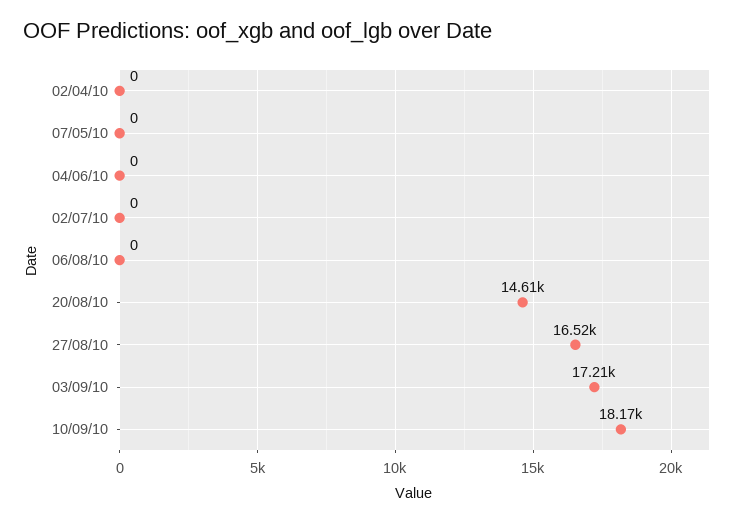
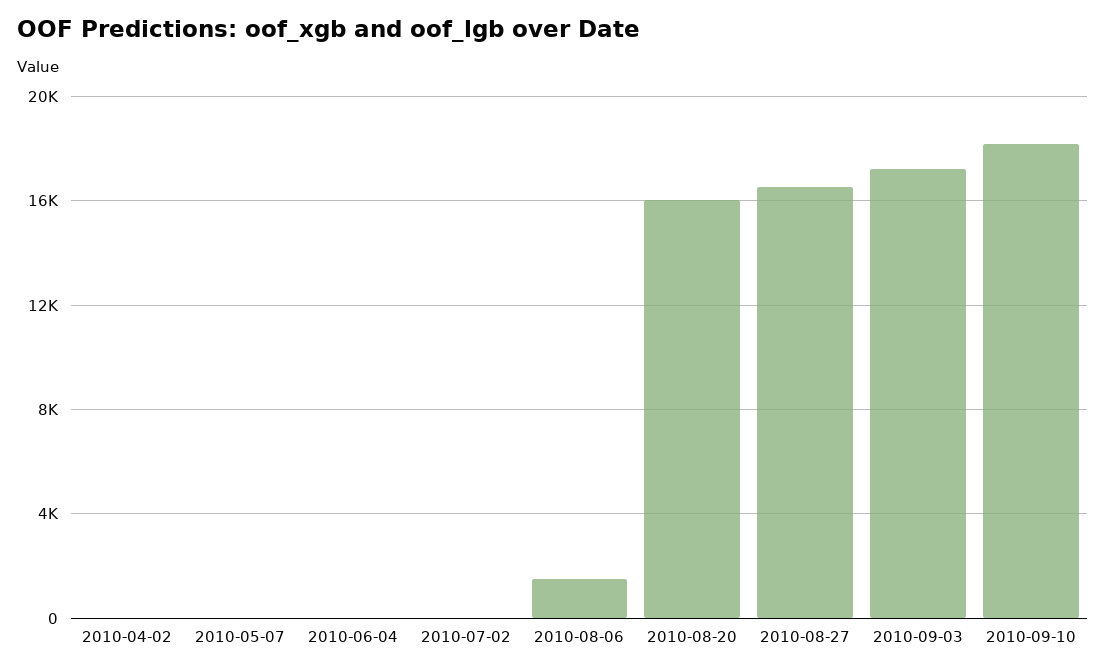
  {
    "02/04/10": 0,
    "07/05/10": 0,
    "04/06/10": 0,
    "02/07/10": 0,
-   "06/08/10": 0,
+   "06/08/10": 1500,
-   "20/08/10": 14610,
+   "20/08/10": 16000,
    "27/08/10": 16520,
    "03/09/10": 17210,
    "10/09/10": 18170
  }

